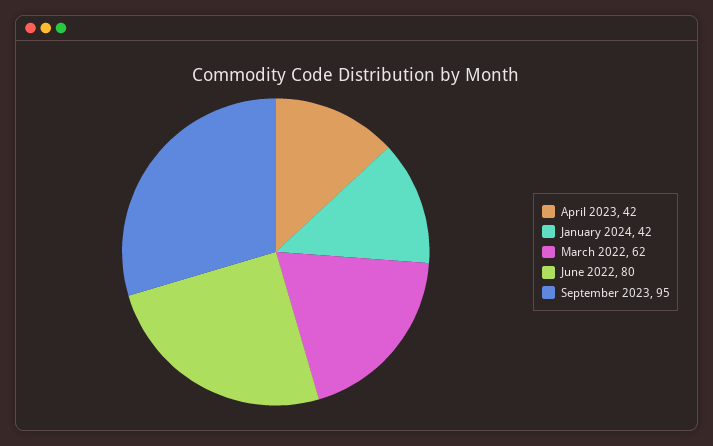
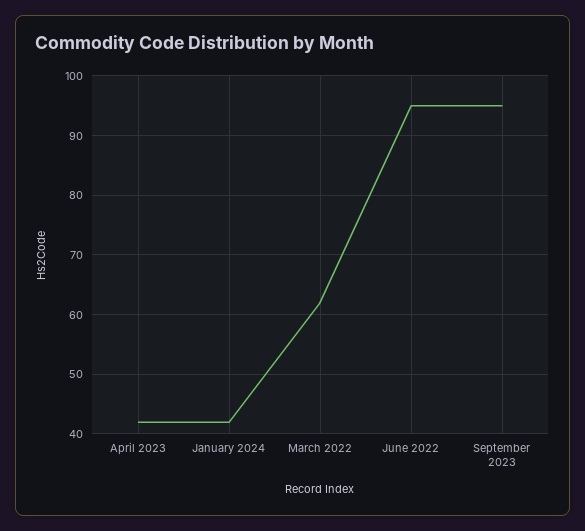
  {
    "April 2023": 42,
    "January 2024": 42,
    "March 2022": 62,
-   "June 2022": 80,
+   "June 2022": 95,
    "September 2023": 95
  }

